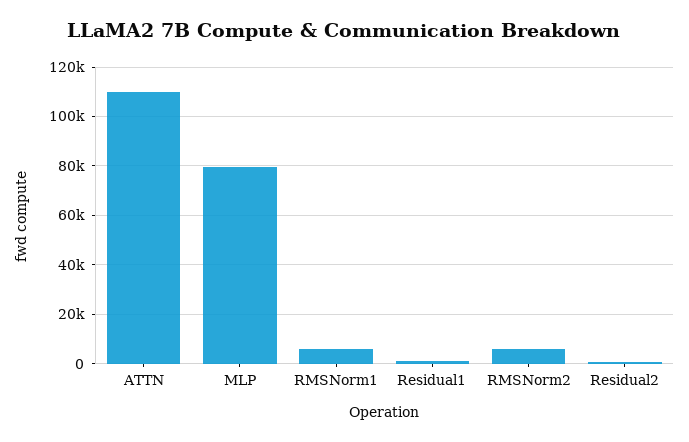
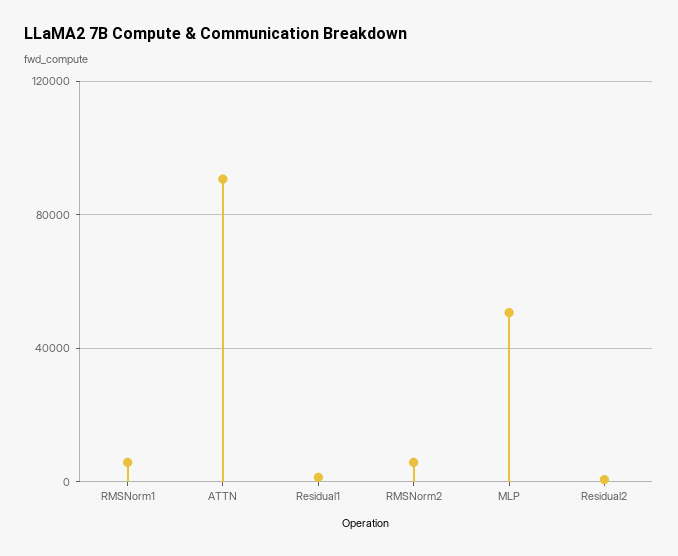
  {
-   "ATTN": 110000,
+   "ATTN": 90000,
-   "MLP": 80000,
+   "MLP": 50000,
    "RMSNorm1": 5000,
    "Residual1": 2500,
    "RMSNorm2": 5000,
    "Residual2": 0
  }

